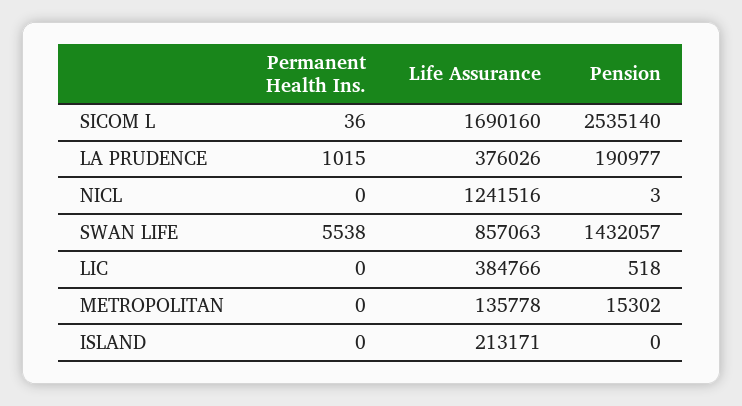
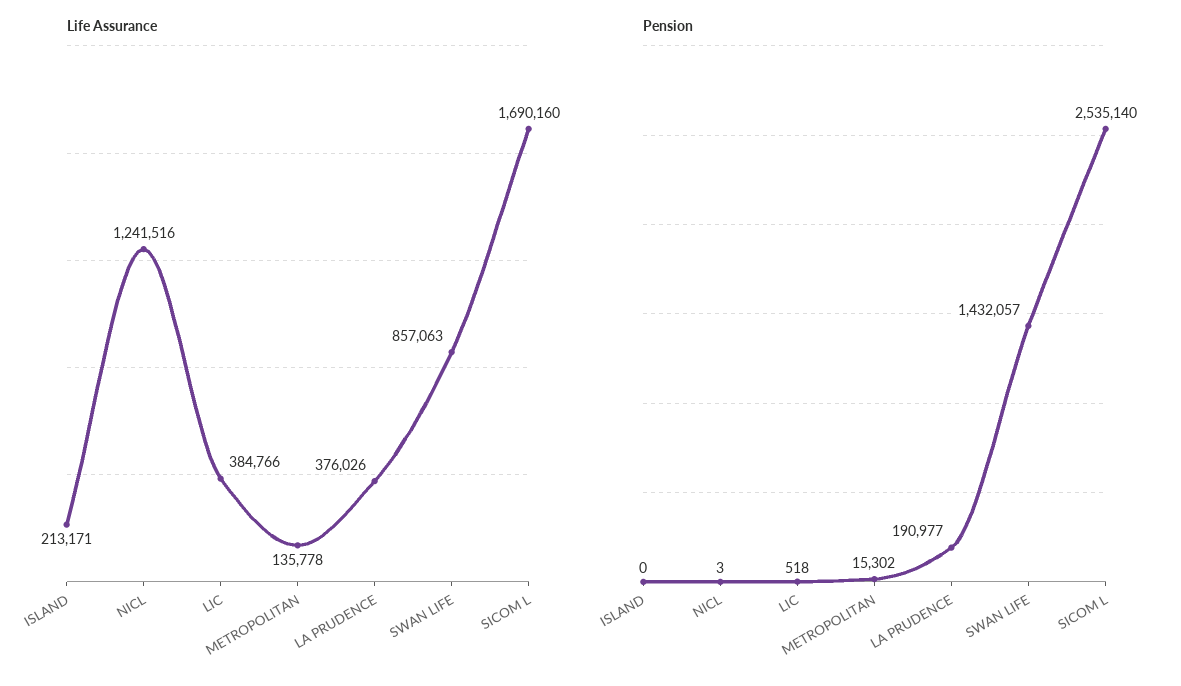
  {
-   "Permanent Health Ins.": {
-     "SICOM L": 36,
-     "LA PRUDENCE": 1015,
-     "NICL": 0,
-     "SWAN LIFE": 5538,
-     "LIC": 0,
-     "METROPOLITAN": 0,
-     "ISLAND": 0
-   },
    "Life Assurance": {
      "SICOM L": 1690160,
      "LA PRUDENCE": 376026,
      "NICL": 1241516,
      "SWAN LIFE": 857063,
      "LIC": 384766,
      "METROPOLITAN": 135778,
      "ISLAND": 213171
    },
    "Pension": {
      "SICOM L": 2535140,
      "LA PRUDENCE": 190977,
      "NICL": 3,
      "SWAN LIFE": 1432057,
      "LIC": 518,
      "METROPOLITAN": 15302,
      "ISLAND": 0
    }
  }

